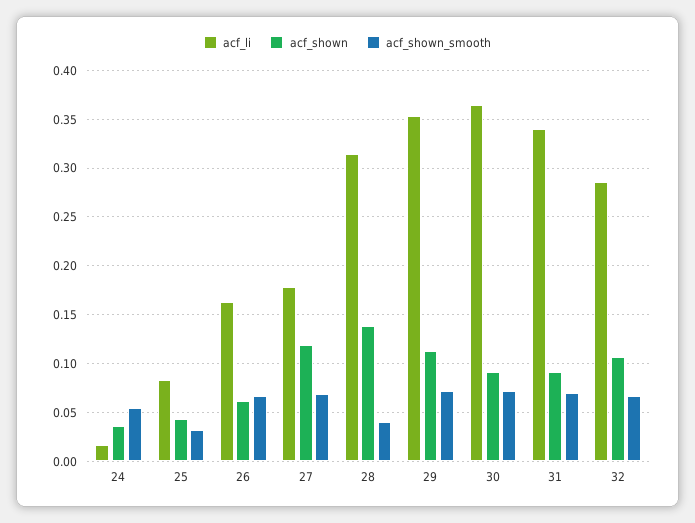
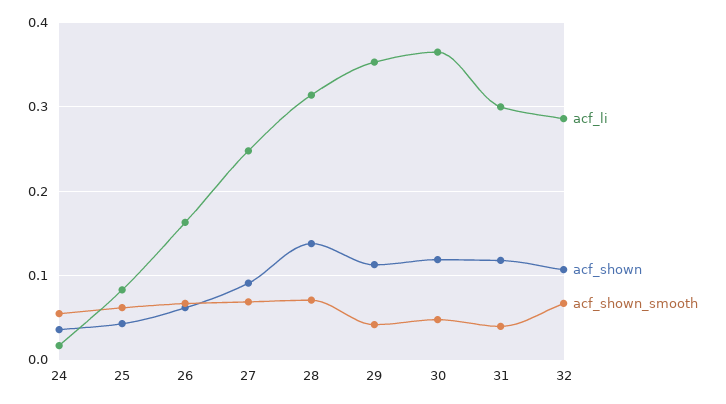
  {
    "acf_li": {
      "24": 0.02,
      "25": 0.08,
      "26": 0.16,
-     "27": 0.18,
+     "27": 0.25,
      "28": 0.31,
      "29": 0.35,
      "30": 0.37,
-     "31": 0.34,
+     "31": 0.3,
      "32": 0.29
    },
    "acf_shown": {
      "24": 0.04,
      "25": 0.04,
      "26": 0.06,
-     "27": 0.12,
+     "27": 0.09,
      "28": 0.14,
      "29": 0.11,
-     "30": 0.09,
+     "30": 0.12,
-     "31": 0.09,
+     "31": 0.12,
      "32": 0.11
    },
    "acf_shown_smooth": {
      "24": 0.06,
-     "25": 0.03,
+     "25": 0.06,
      "26": 0.07,
      "27": 0.07,
-     "28": 0.04,
+     "28": 0.07,
-     "29": 0.07,
+     "29": 0.04,
-     "30": 0.07,
+     "30": 0.05,
-     "31": 0.07,
+     "31": 0.04,
      "32": 0.07
    }
  }

